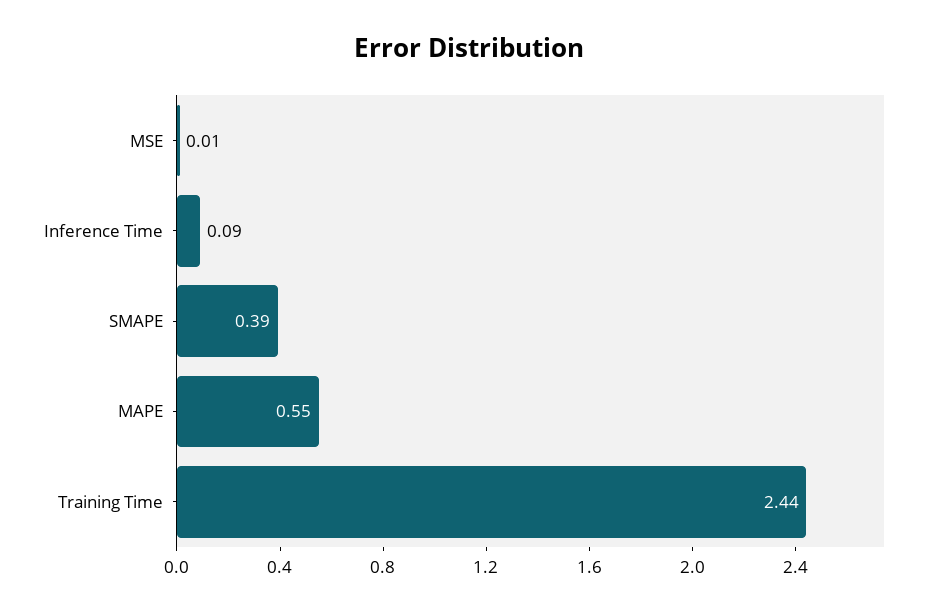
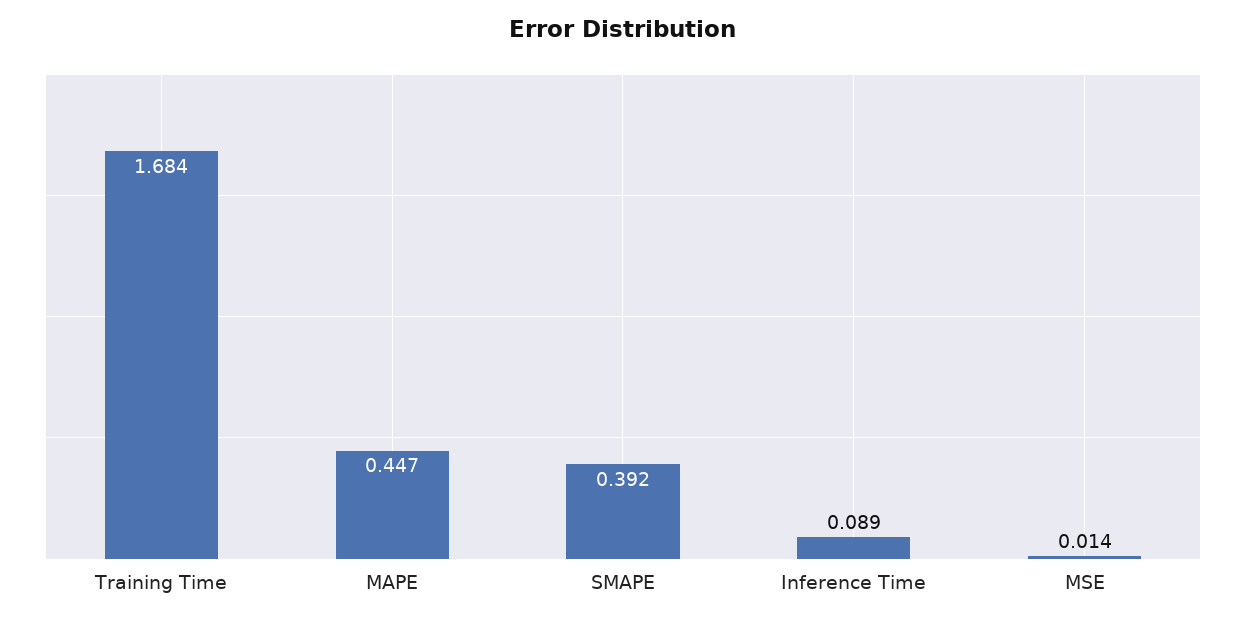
  {
    "MSE": 0.014,
    "Inference Time": 0.089,
    "SMAPE": 0.392,
-   "MAPE": 0.55,
+   "MAPE": 0.447,
-   "Training Time": 2.44
+   "Training Time": 1.684
  }

